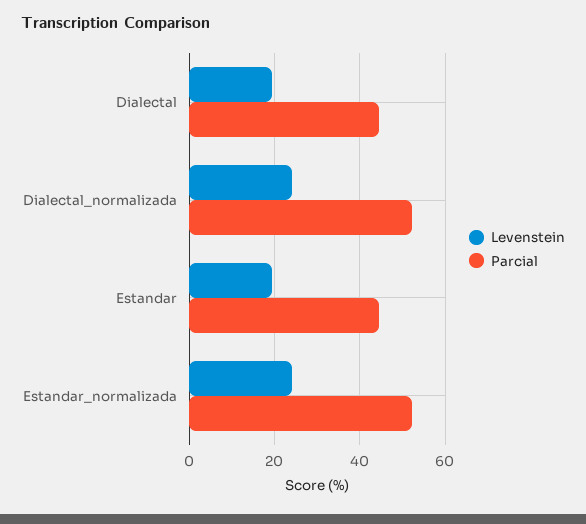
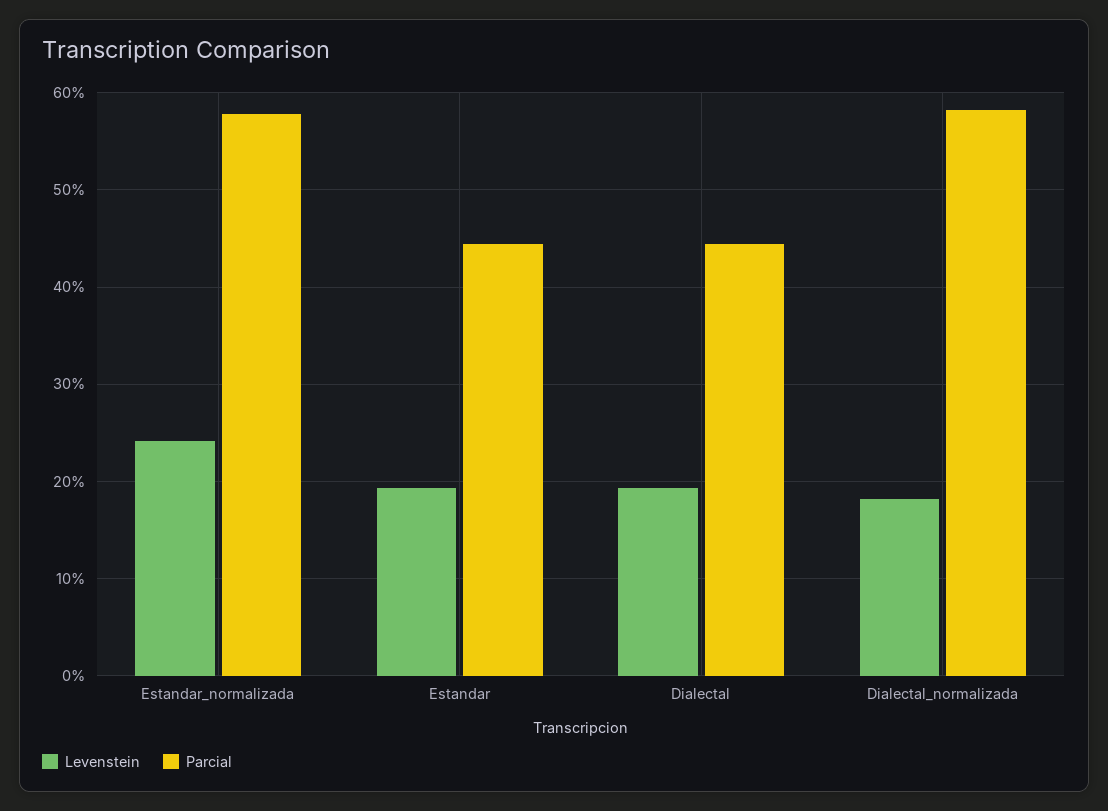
  {
    "Levenstein": {
      "Dialectal": 19,
-     "Dialectal_normalizada": 24,
+     "Dialectal_normalizada": 18,
      "Estandar": 19,
      "Estandar_normalizada": 24
    },
    "Parcial": {
      "Dialectal": 44,
-     "Dialectal_normalizada": 52,
+     "Dialectal_normalizada": 58,
      "Estandar": 44,
-     "Estandar_normalizada": 52
+     "Estandar_normalizada": 58
    }
  }

